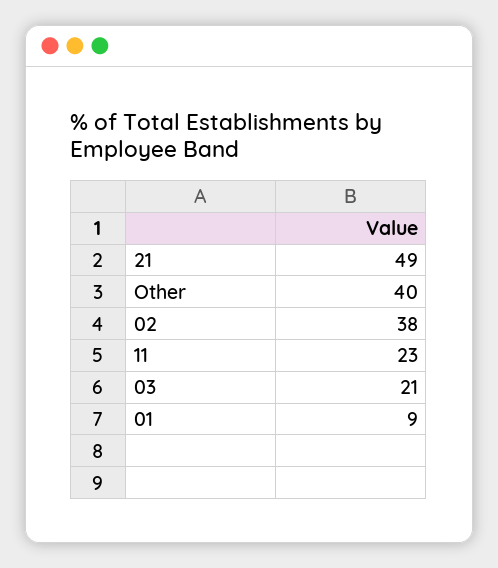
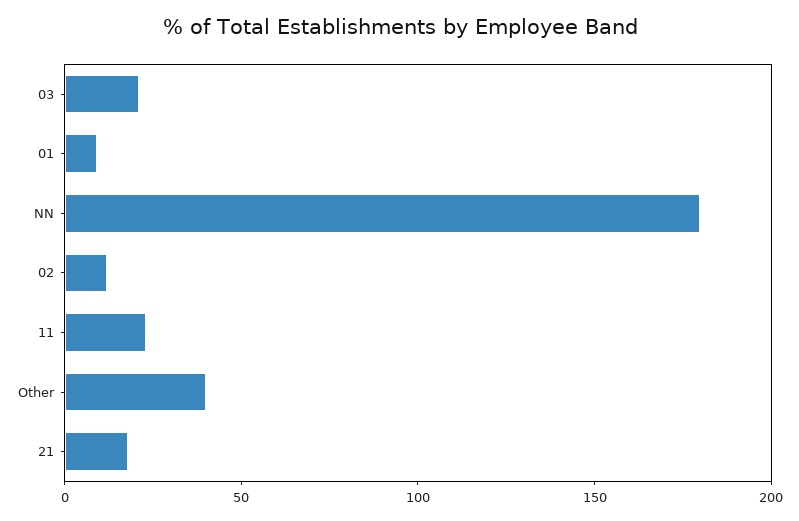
  {
-   "21": 49,
+   "21": 20,
    "Other": 40,
-   "02": 38,
+   "02": 10,
    "11": 23,
    "03": 21,
-   "01": 9
+   "01": 9,
+   "NN": 180
  }

